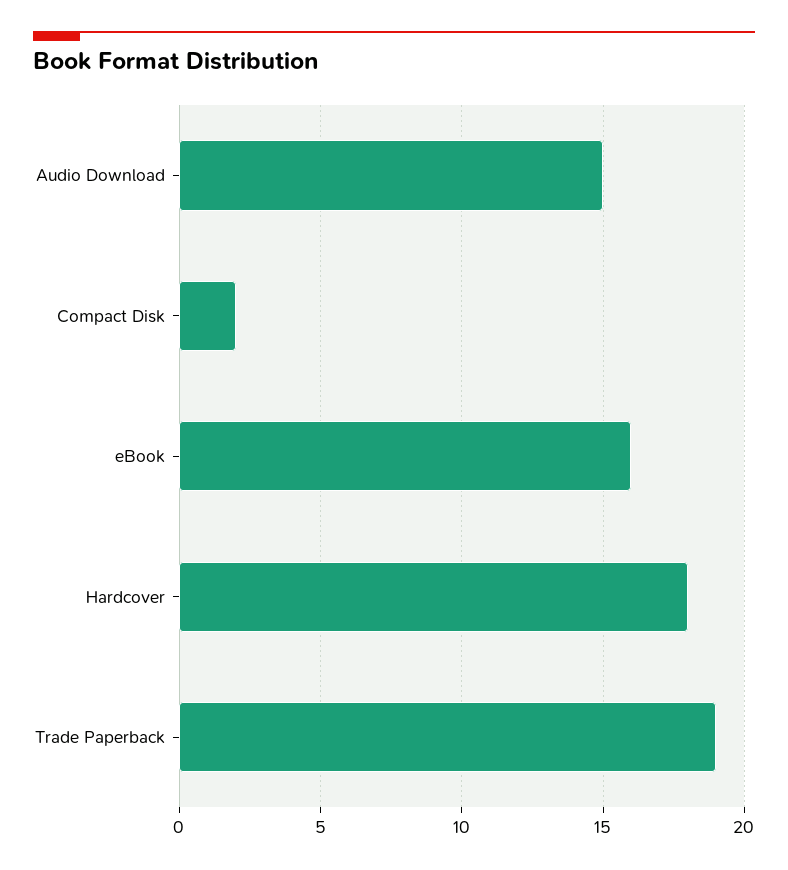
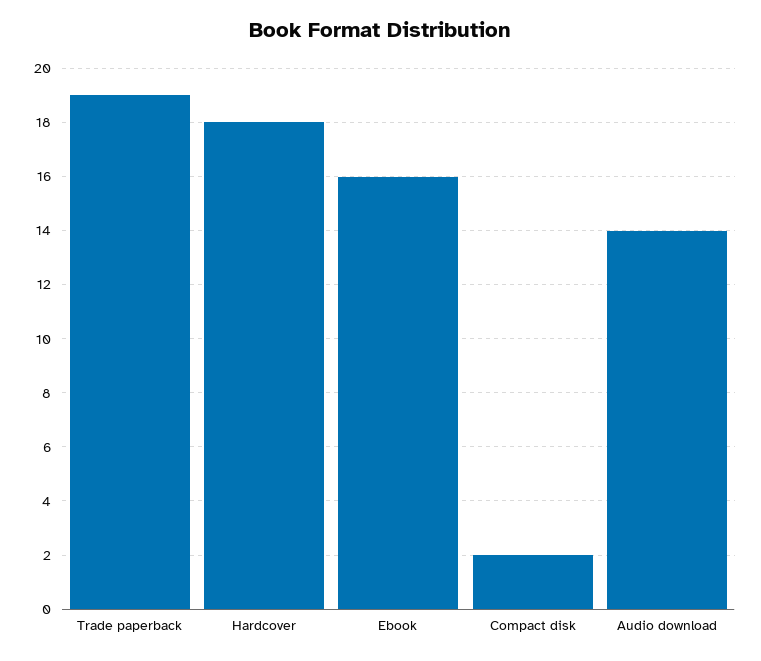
  {
-   "Audio Download": 15,
+   "Audio Download": 14,
    "Compact Disk": 2,
    "eBook": 16,
    "Hardcover": 18,
    "Trade Paperback": 19
  }

